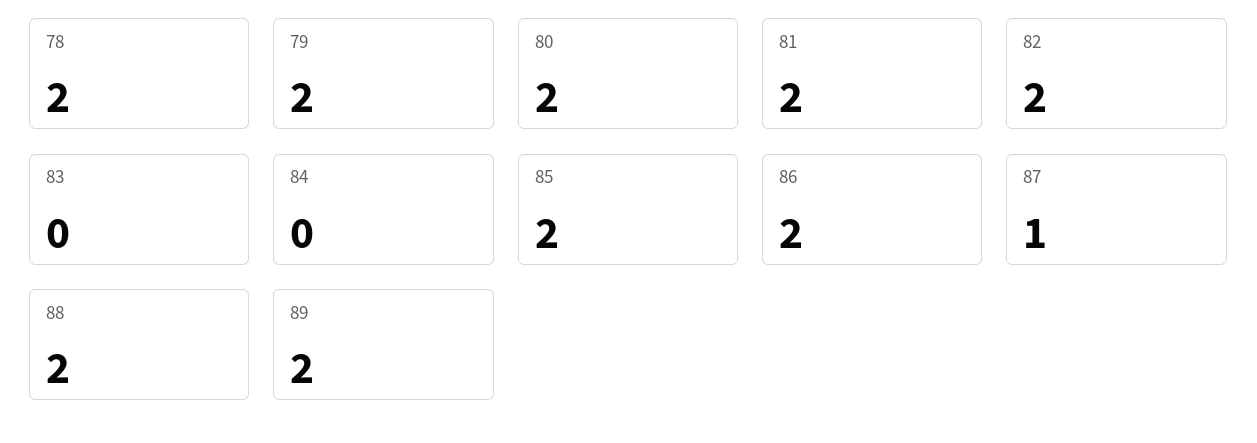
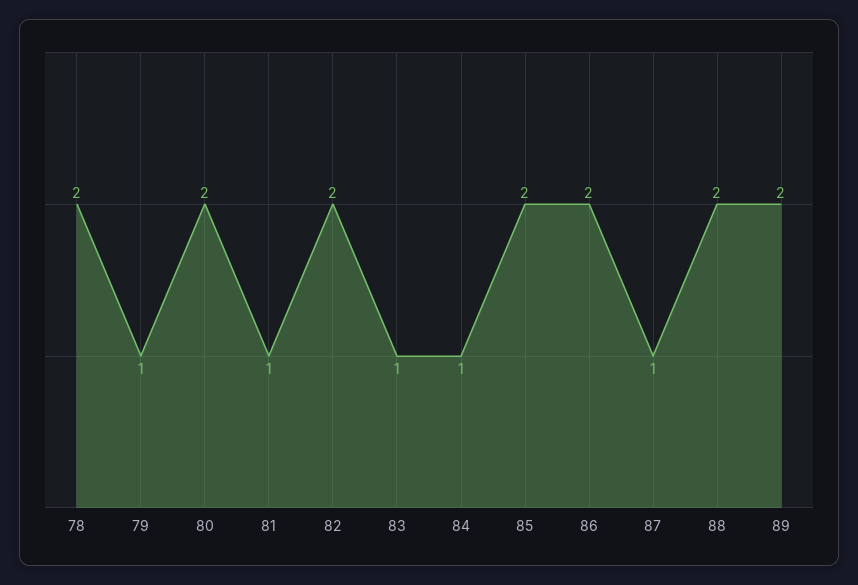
  {
    "78": 2,
-   "79": 2,
+   "79": 1,
    "80": 2,
-   "81": 2,
+   "81": 1,
    "82": 2,
-   "83": 0,
+   "83": 1,
-   "84": 0,
+   "84": 1,
    "85": 2,
    "86": 2,
    "87": 1,
    "88": 2,
    "89": 2
  }

